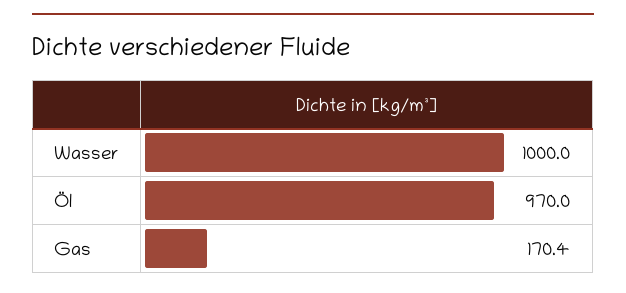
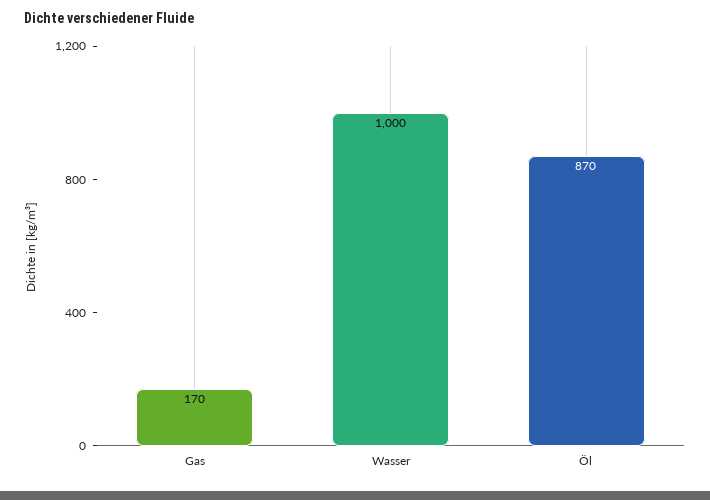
  {
    "Wasser": 1000,
-   "Öl": 970,
+   "Öl": 870,
    "Gas": 170.4
  }

